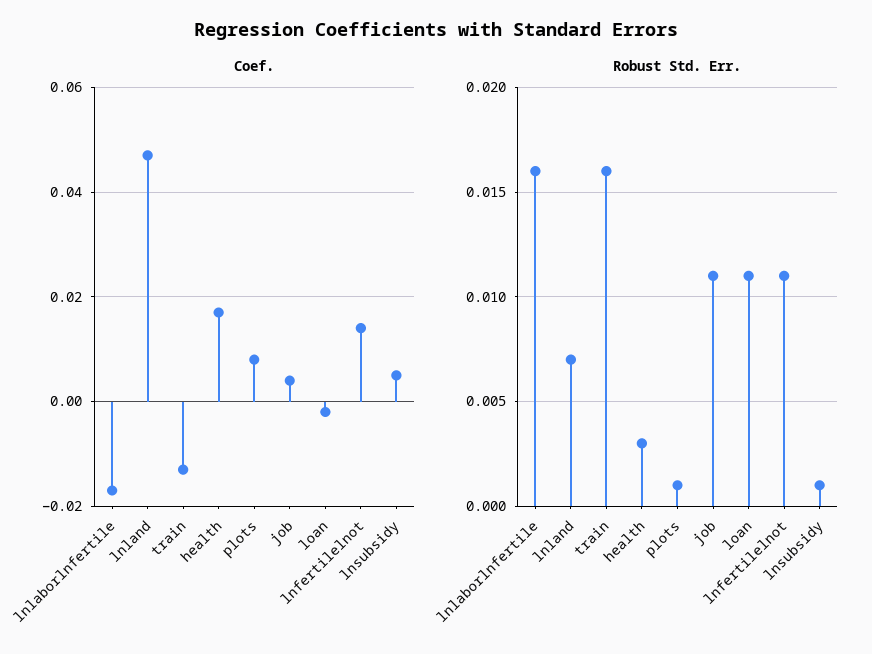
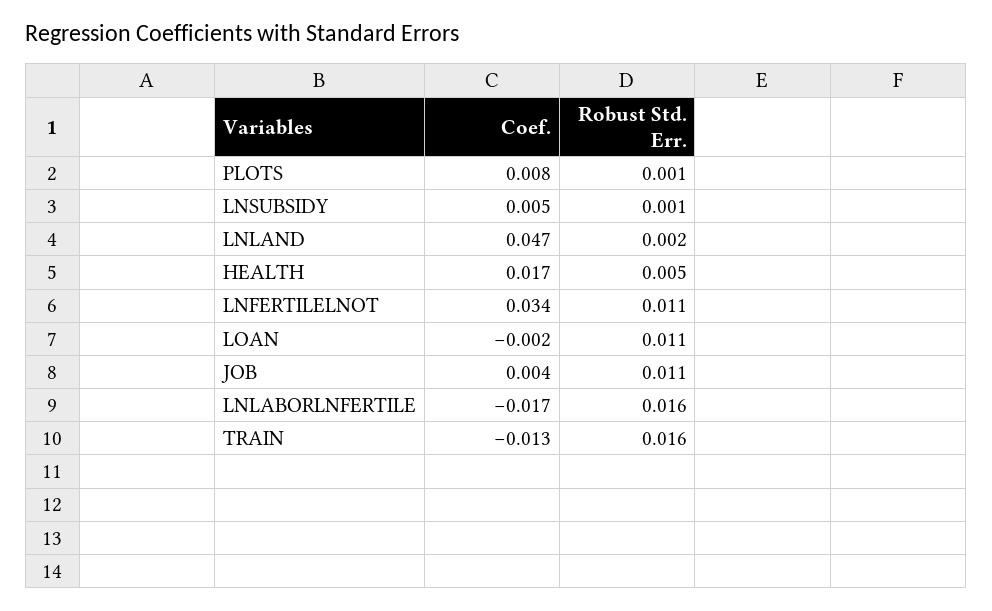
  {
    "Coef.": {
      "lnlaborlnfertile": -0.017,
      "lnland": 0.047,
      "train": -0.013,
      "health": 0.017,
      "plots": 0.008,
      "job": 0.004,
      "loan": -0.002,
-     "lnfertilelnot": 0.015,
+     "lnfertilelnot": 0.034,
      "lnsubsidy": 0.005
    },
    "Robust Std. Err.": {
      "lnlaborlnfertile": 0.016,
-     "lnland": 0.007,
+     "lnland": 0.002,
      "train": 0.016,
-     "health": 0.003,
+     "health": 0.005,
      "plots": 0.001,
      "job": 0.011,
      "loan": 0.011,
      "lnfertilelnot": 0.011,
      "lnsubsidy": 0.001
    }
  }

